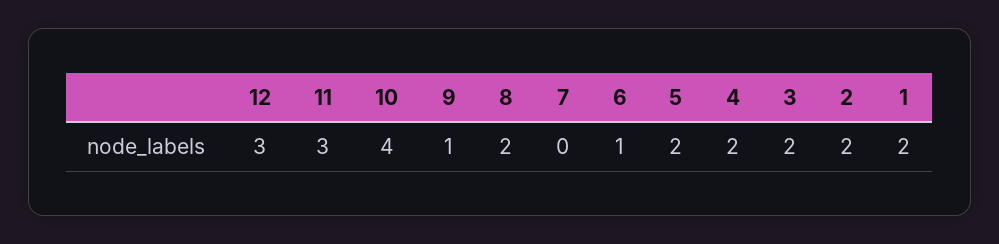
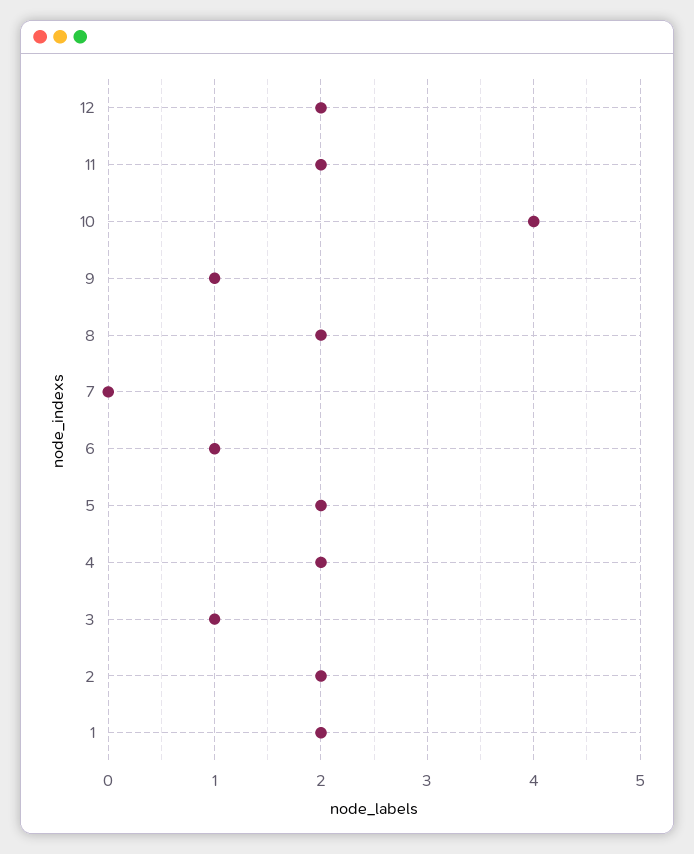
  {
-   "12": 3,
+   "12": 2,
-   "11": 3,
+   "11": 2,
    "10": 4,
    "9": 1,
    "8": 2,
    "7": 0,
    "6": 1,
    "5": 2,
    "4": 2,
-   "3": 2,
+   "3": 1,
    "2": 2,
    "1": 2
  }

